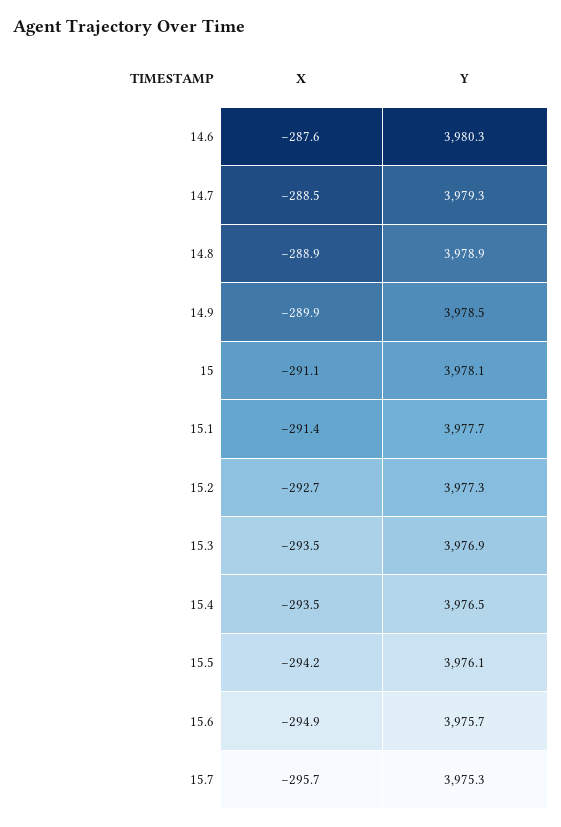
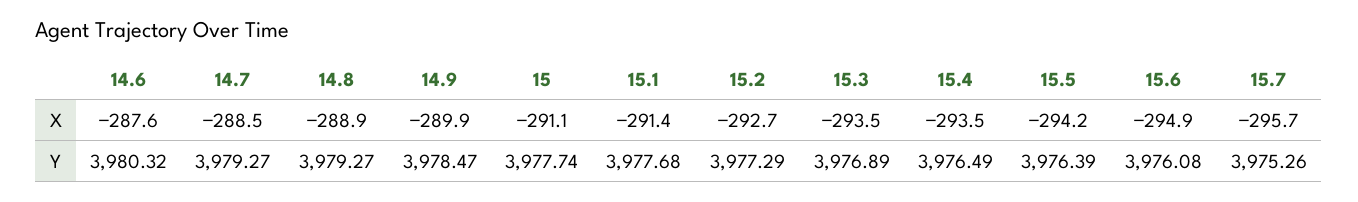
  {
    "X": {
      "14.6": -287.6,
      "14.7": -288.5,
      "14.8": -288.9,
      "14.9": -289.9,
      "15": -291.1,
      "15.1": -291.4,
      "15.2": -292.7,
      "15.3": -293.5,
      "15.4": -293.5,
      "15.5": -294.2,
      "15.6": -294.9,
      "15.7": -295.7
    },
    "Y": {
      "14.6": 3980.32,
      "14.7": 3979.27,
-     "14.8": 3978.9,
+     "14.8": 3979.27,
      "14.9": 3978.47,
-     "15": 3978.1,
+     "15": 3977.74,
      "15.1": 3977.68,
      "15.2": 3977.29,
      "15.3": 3976.89,
      "15.4": 3976.49,
-     "15.5": 3976.1,
+     "15.5": 3976.39,
-     "15.6": 3975.7,
+     "15.6": 3976.08,
      "15.7": 3975.26
    }
  }

